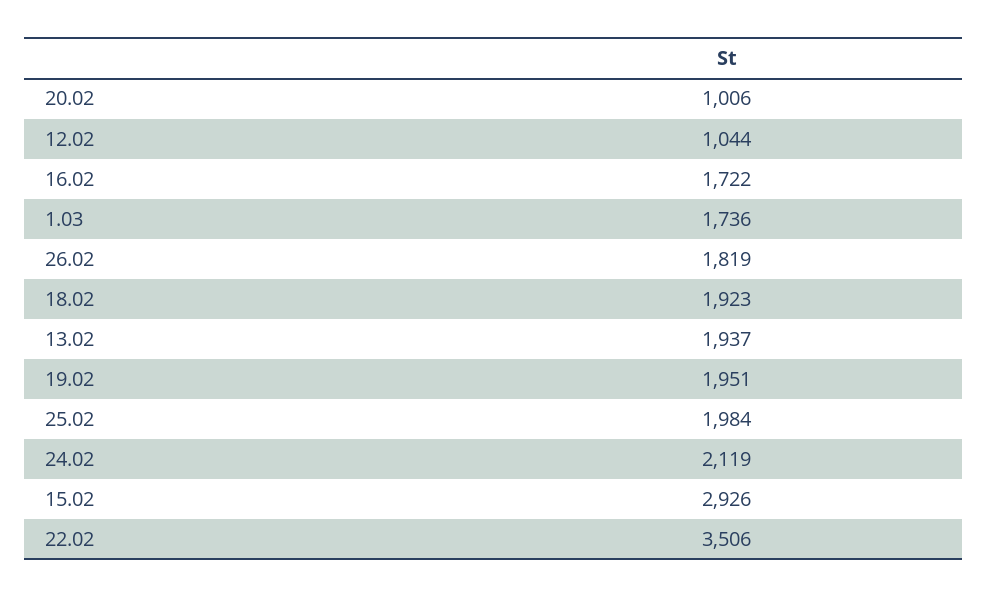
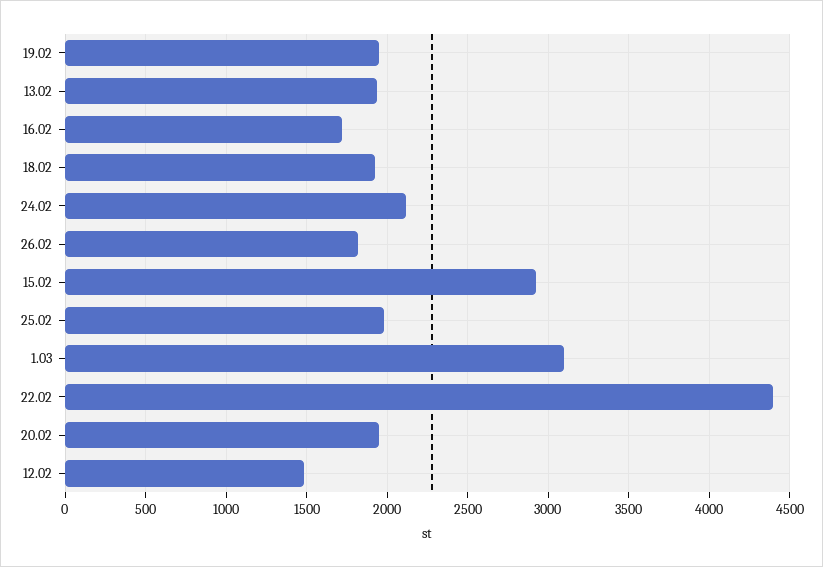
  {
-   "20.02": 1006,
+   "20.02": 1950,
-   "12.02": 1044,
+   "12.02": 1500,
    "16.02": 1722,
-   "1.03": 1736,
+   "1.03": 3100,
    "26.02": 1819,
    "18.02": 1923,
    "13.02": 1937,
    "19.02": 1951,
    "25.02": 1984,
    "24.02": 2119,
    "15.02": 2926,
-   "22.02": 3506
+   "22.02": 4400
  }

